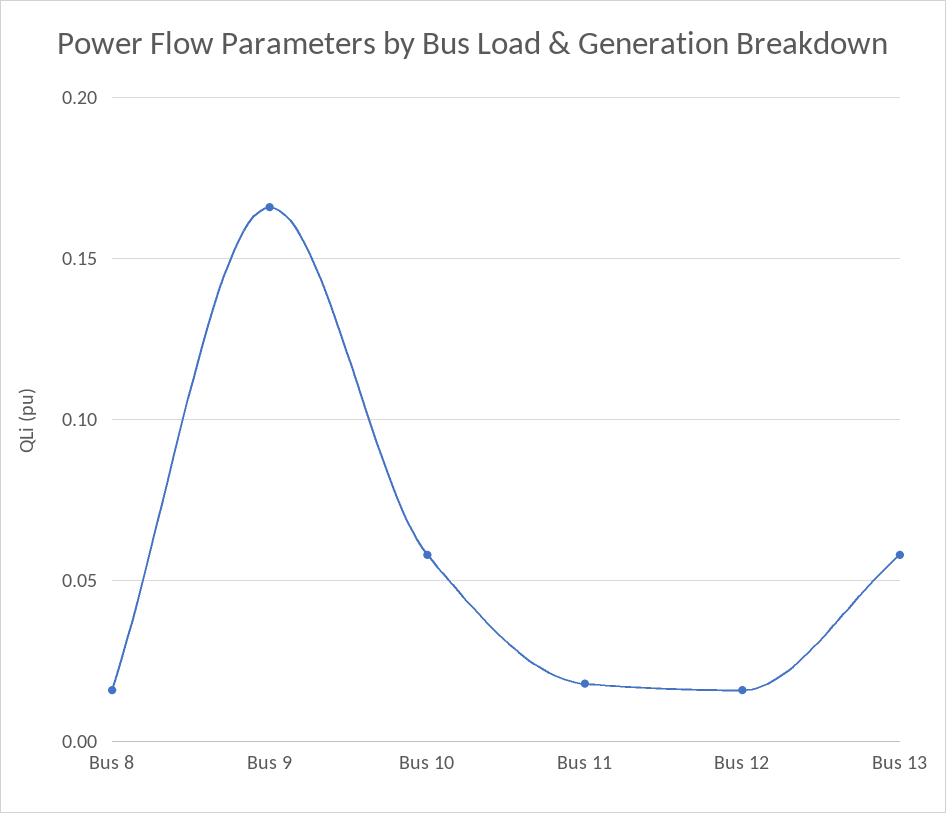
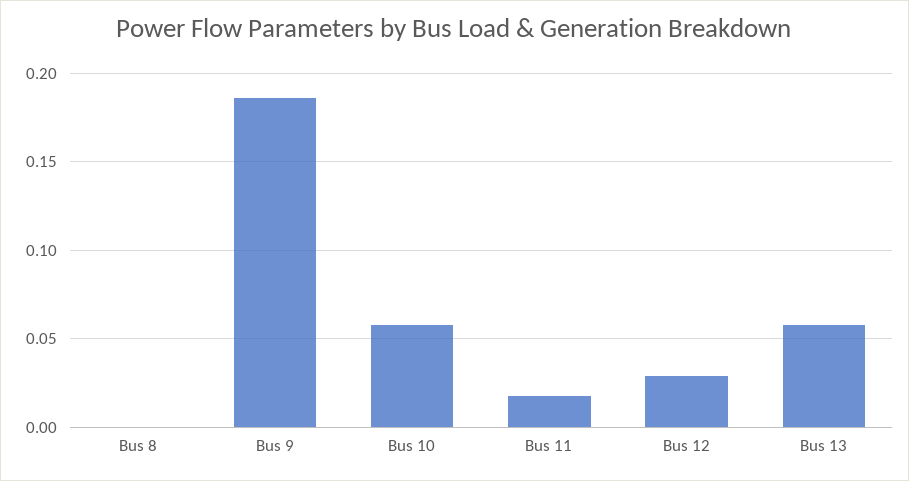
  {
-   "Bus 8": 0.015,
+   "Bus 8": 0,
-   "Bus 9": 0.165,
+   "Bus 9": 0.185,
    "Bus 10": 0.06,
    "Bus 11": 0.02,
-   "Bus 12": 0.015,
+   "Bus 12": 0.03,
    "Bus 13": 0.06
  }

